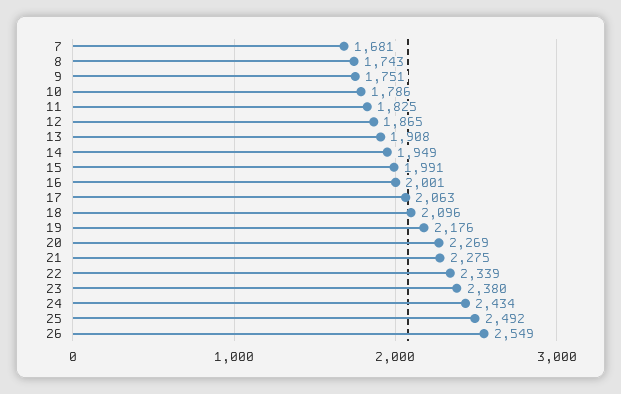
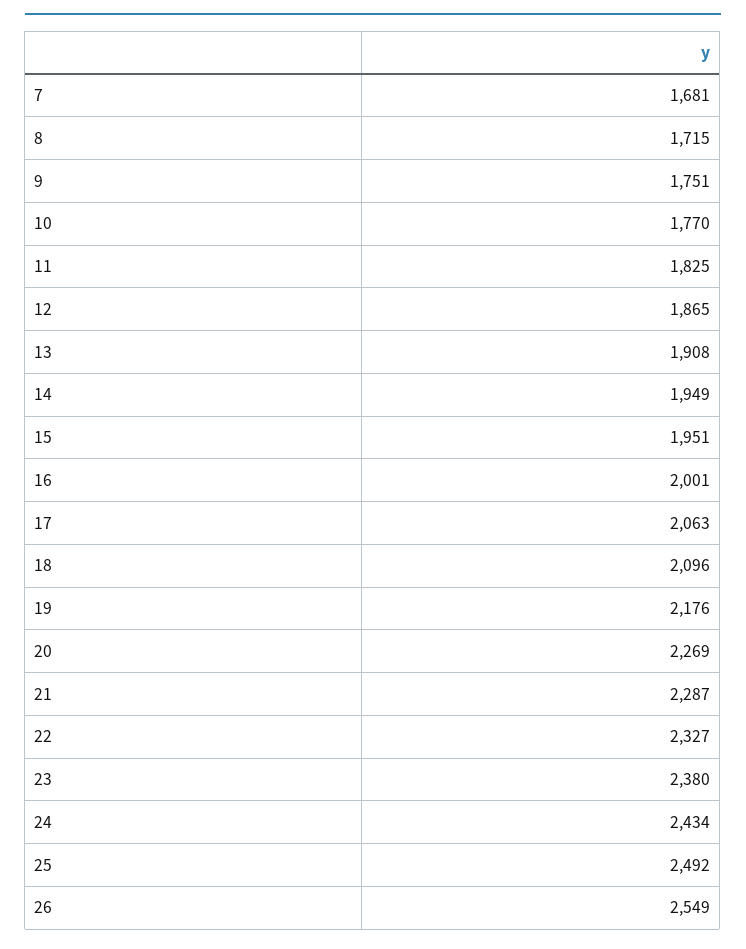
  {
    "7": 1681,
-   "8": 1743,
+   "8": 1715,
    "9": 1751,
-   "10": 1786,
+   "10": 1770,
    "11": 1825,
    "12": 1865,
    "13": 1908,
    "14": 1949,
-   "15": 1991,
+   "15": 1951,
    "16": 2001,
    "17": 2063,
    "18": 2096,
    "19": 2176,
    "20": 2269,
-   "21": 2275,
+   "21": 2287,
-   "22": 2339,
+   "22": 2327,
    "23": 2380,
    "24": 2434,
    "25": 2492,
    "26": 2549
  }

